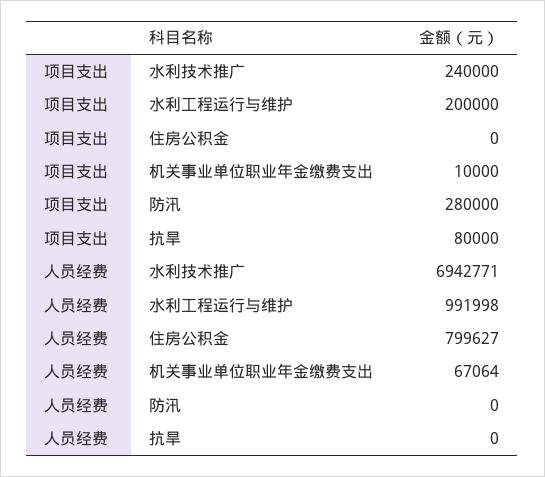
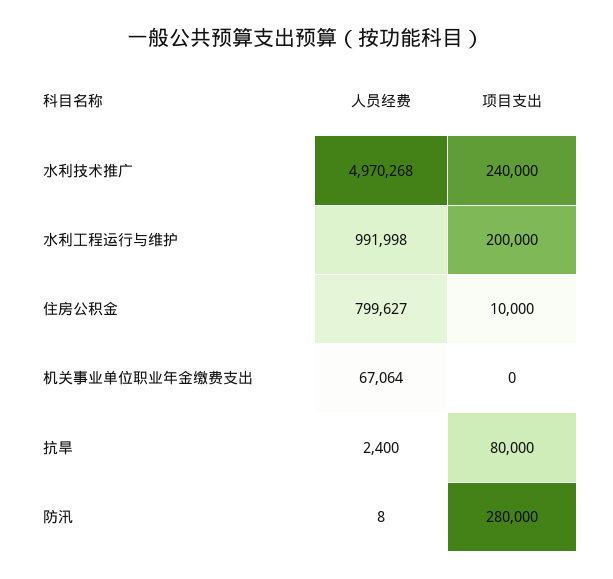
  {
    "项目支出": {
      "水利技术推广": 240000,
      "水利工程运行与维护": 200000,
-     "住房公积金": 0,
+     "住房公积金": 10000,
-     "机关事业单位职业年金缴费支出": 10000,
+     "机关事业单位职业年金缴费支出": 0,
      "防汛": 280000,
      "抗旱": 80000
    },
    "人员经费": {
-     "水利技术推广": 6942771,
+     "水利技术推广": 4970268,
      "水利工程运行与维护": 991998,
      "住房公积金": 799627,
      "机关事业单位职业年金缴费支出": 67064,
-     "防汛": 0,
+     "防汛": 8,
-     "抗旱": 0
+     "抗旱": 2400
    }
  }

